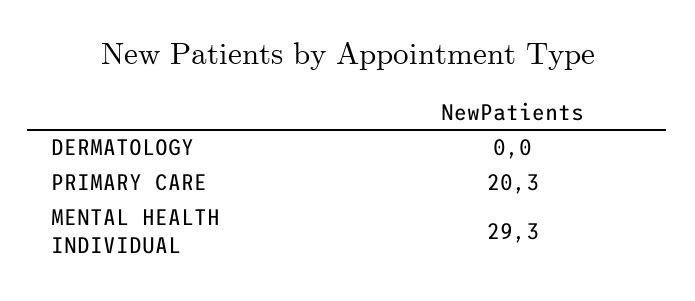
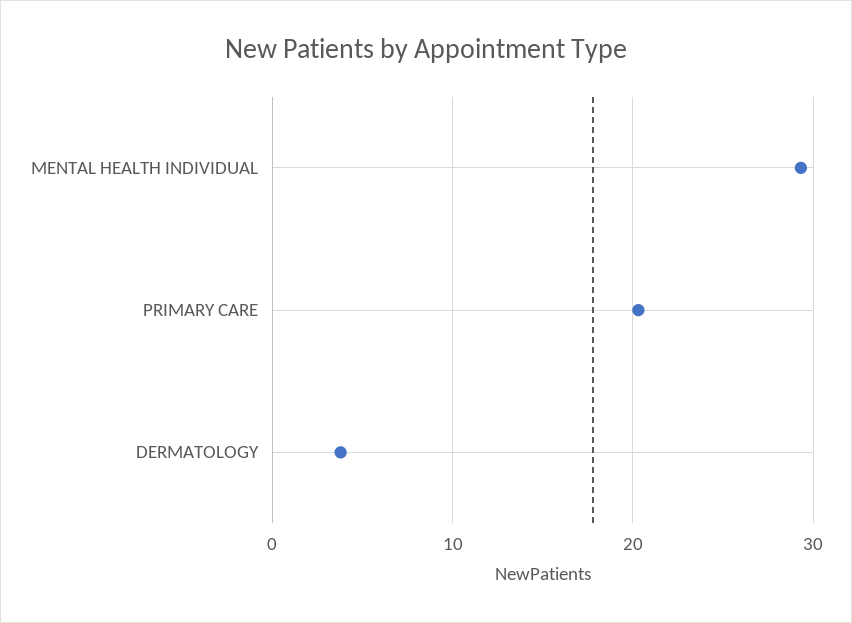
  {
-   "DERMATOLOGY": 0,
+   "DERMATOLOGY": 4,
    "PRIMARY CARE": 20.3,
    "MENTAL HEALTH INDIVIDUAL": 29.3
  }

